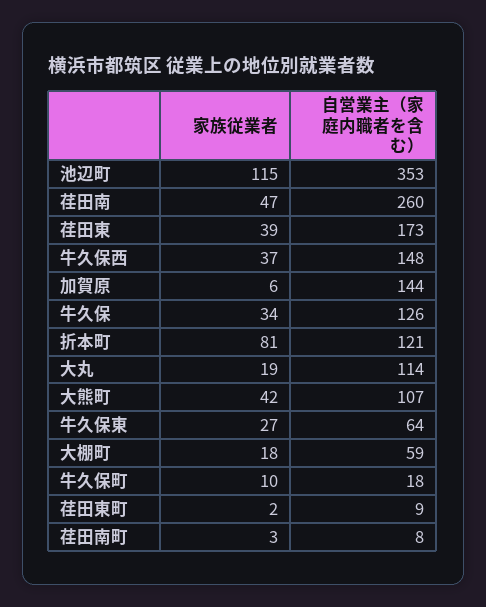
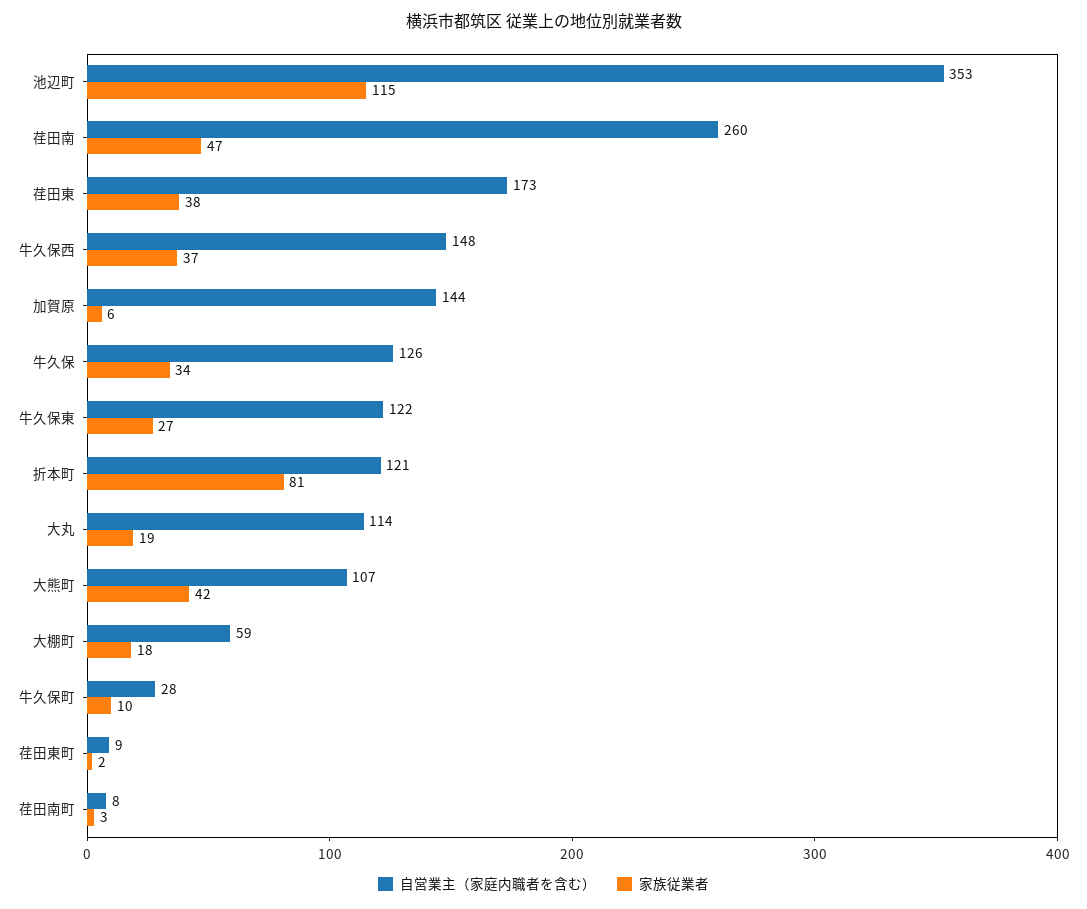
  {
    "家族従業者": {
      "池辺町": 115,
      "荏田南": 47,
-     "荏田東": 39,
+     "荏田東": 38,
      "牛久保西": 37,
      "加賀原": 6,
      "牛久保": 34,
      "折本町": 81,
      "大丸": 19,
      "大熊町": 42,
      "牛久保東": 27,
      "大棚町": 18,
      "牛久保町": 10,
      "荏田東町": 2,
      "荏田南町": 3
    },
    "自営業主（家庭内職者を含む）": {
      "池辺町": 353,
      "荏田南": 260,
      "荏田東": 173,
      "牛久保西": 148,
      "加賀原": 144,
      "牛久保": 126,
      "折本町": 121,
      "大丸": 114,
      "大熊町": 107,
-     "牛久保東": 64,
+     "牛久保東": 122,
      "大棚町": 59,
-     "牛久保町": 18,
+     "牛久保町": 28,
      "荏田東町": 9,
      "荏田南町": 8
    }
  }

